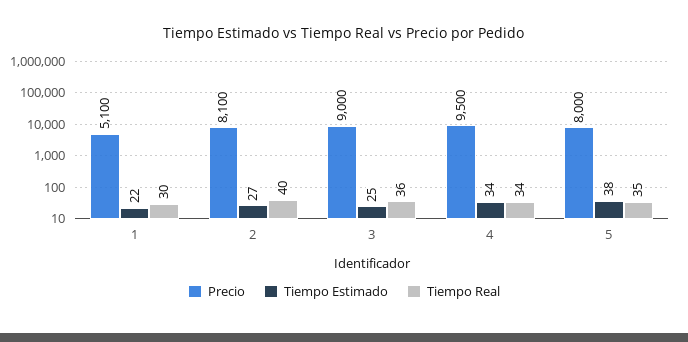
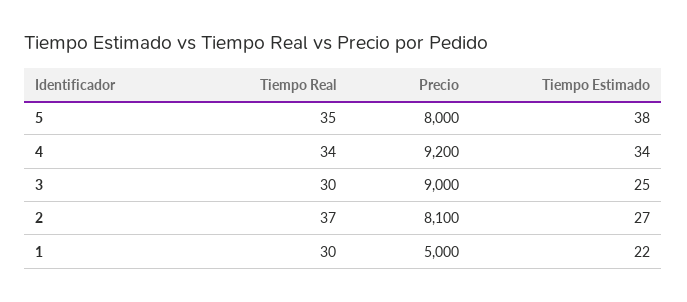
  {
    "Precio": {
-     "1": 5100,
+     "1": 5000,
      "2": 8100,
      "3": 9000,
-     "4": 9500,
+     "4": 9200,
      "5": 8000
    },
    "Tiempo Estimado": {
      "1": 22,
      "2": 27,
      "3": 25,
      "4": 34,
      "5": 38
    },
    "Tiempo Real": {
      "1": 30,
-     "2": 40,
+     "2": 37,
-     "3": 36,
+     "3": 30,
      "4": 34,
      "5": 35
    }
  }

